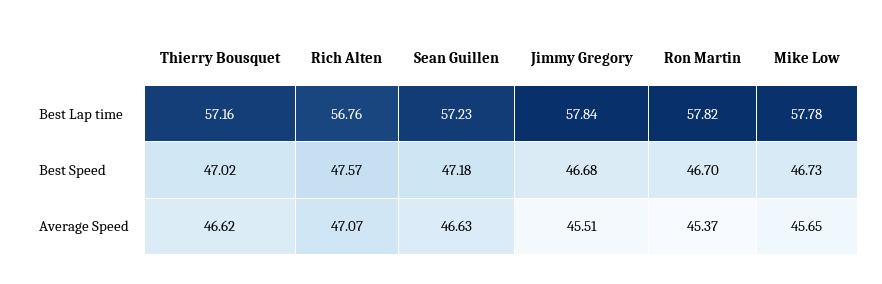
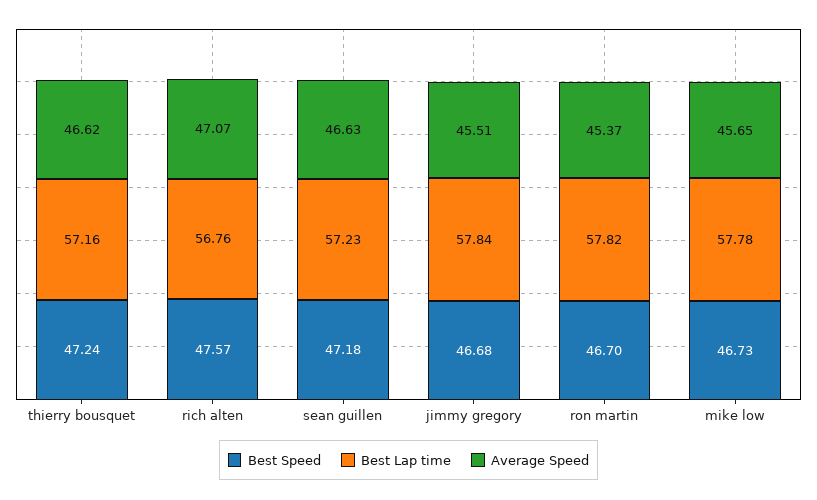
  {
    "Best Lap time": {
      "Thierry Bousquet": 57.16,
      "Rich Alten": 56.76,
      "Sean Guillen": 57.23,
      "Jimmy Gregory": 57.84,
      "Ron Martin": 57.82,
      "Mike Low": 57.78
    },
    "Best Speed": {
-     "Thierry Bousquet": 47.02,
+     "Thierry Bousquet": 47.24,
      "Rich Alten": 47.57,
      "Sean Guillen": 47.18,
      "Jimmy Gregory": 46.68,
      "Ron Martin": 46.7,
      "Mike Low": 46.73
    },
    "Average Speed": {
      "Thierry Bousquet": 46.62,
      "Rich Alten": 47.07,
      "Sean Guillen": 46.63,
      "Jimmy Gregory": 45.51,
      "Ron Martin": 45.37,
      "Mike Low": 45.65
    }
  }

